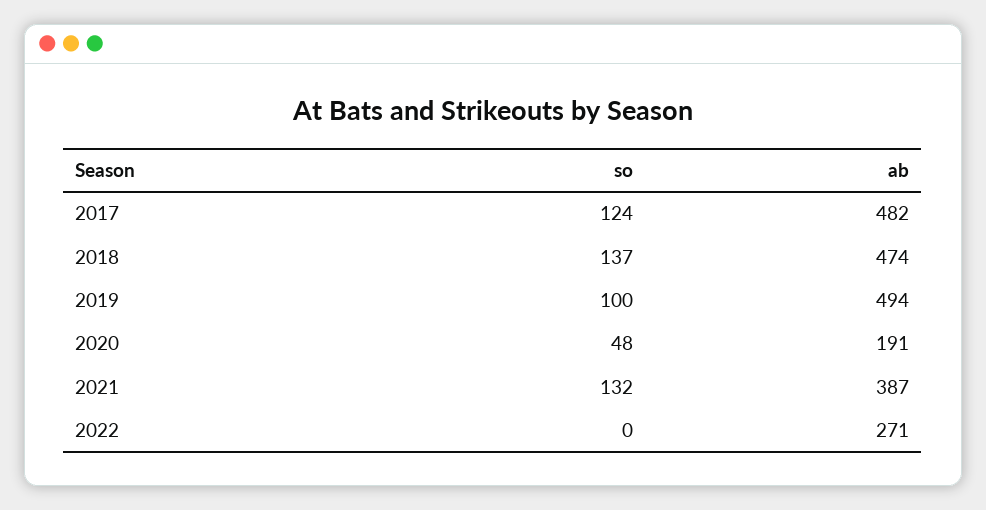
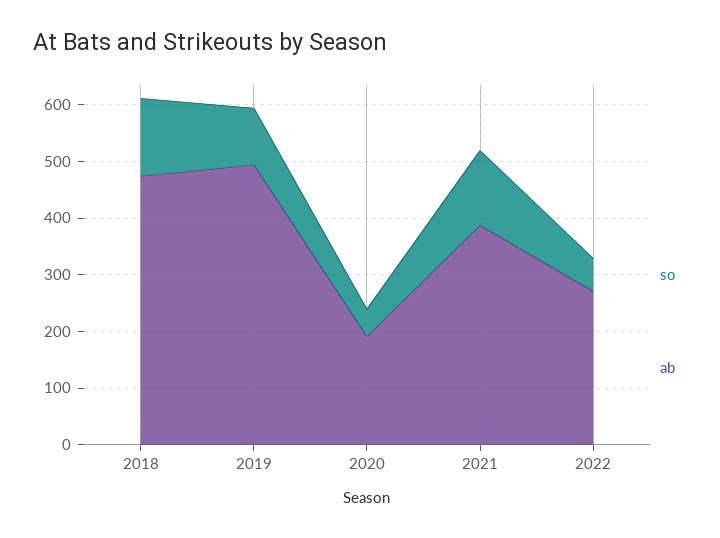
  {
    "so": {
-     "2017": 124,
      "2018": 137,
      "2019": 100,
      "2020": 48,
      "2021": 132,
-     "2022": 0
+     "2022": 60
    },
    "ab": {
-     "2017": 482,
      "2018": 474,
      "2019": 494,
      "2020": 191,
      "2021": 387,
      "2022": 271
    }
  }

